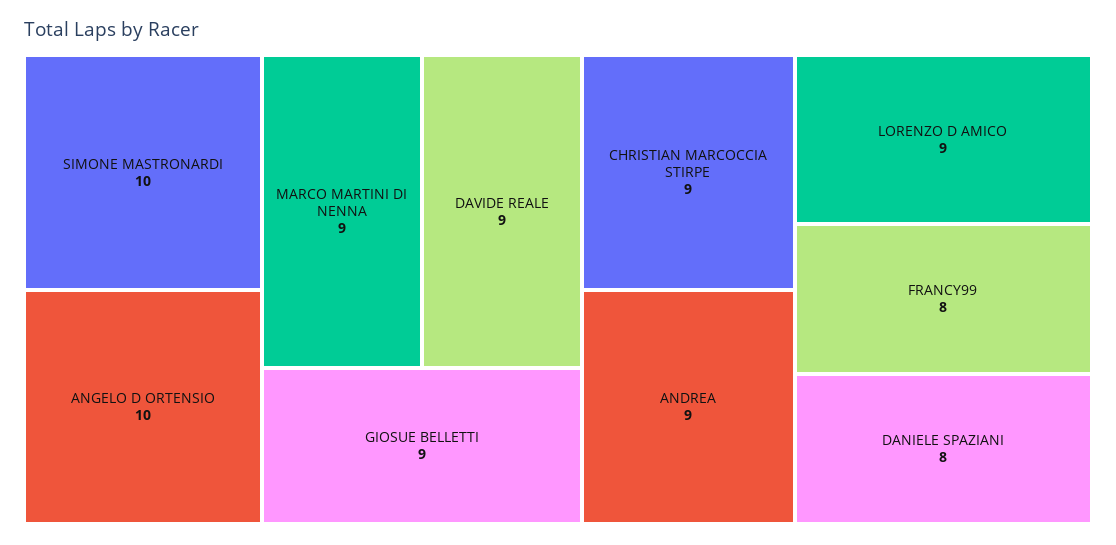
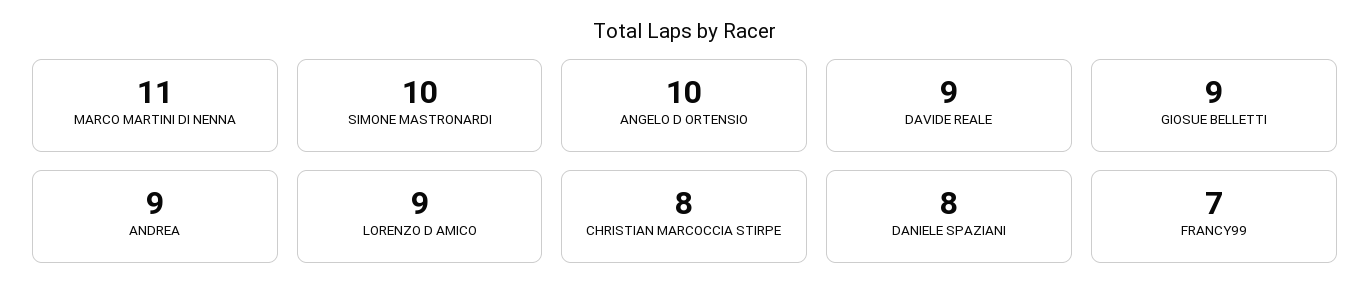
  {
    "SIMONE MASTRONARDI": 10,
    "ANGELO D ORTENSIO": 10,
-   "MARCO MARTINI DI NENNA": 9,
+   "MARCO MARTINI DI NENNA": 11,
    "DAVIDE REALE": 9,
    "GIOSUE BELLETTI": 9,
-   "CHRISTIAN MARCOCCIA STIRPE": 9,
+   "CHRISTIAN MARCOCCIA STIRPE": 8,
    "ANDREA": 9,
    "LORENZO D AMICO": 9,
-   "FRANCY99": 8,
+   "FRANCY99": 7,
    "DANIELE SPAZIANI": 8
  }

